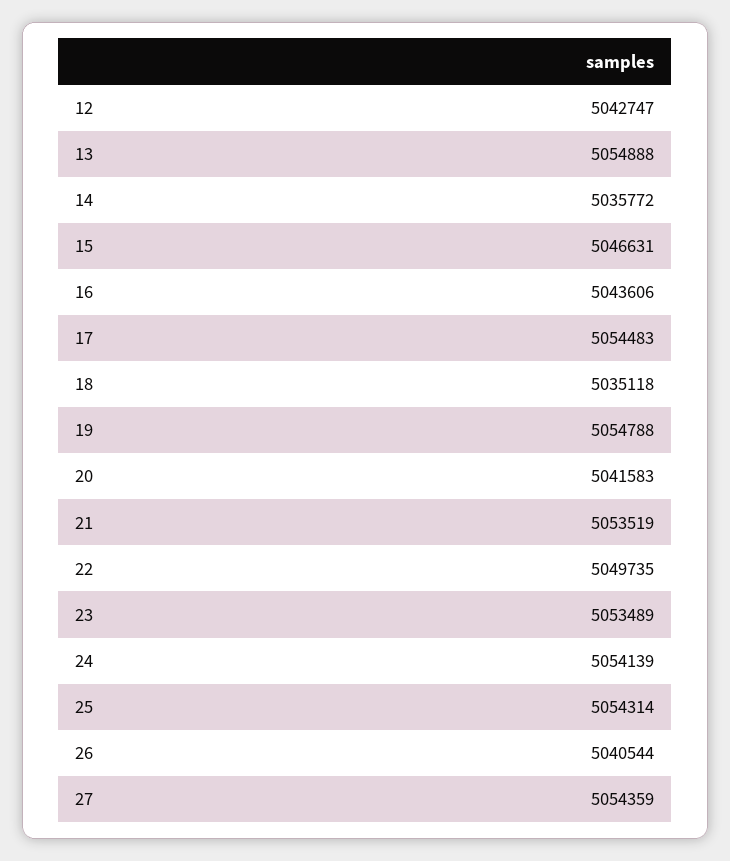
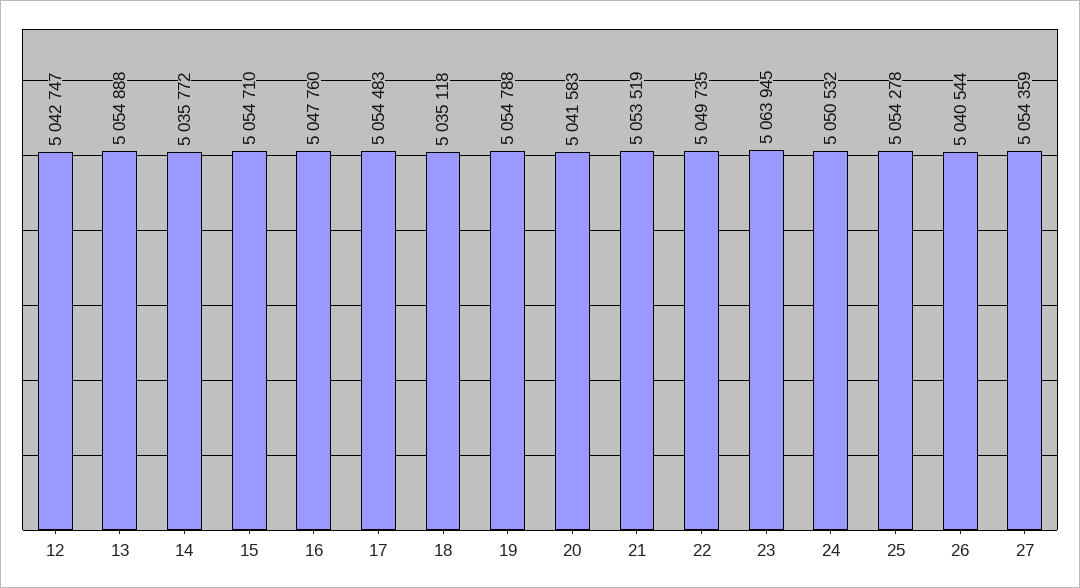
  {
    "12": 5042747,
    "13": 5054888,
    "14": 5035772,
-   "15": 5046631,
+   "15": 5054710,
-   "16": 5043606,
+   "16": 5047760,
    "17": 5054483,
    "18": 5035118,
    "19": 5054788,
    "20": 5041583,
    "21": 5053519,
    "22": 5049735,
-   "23": 5053489,
+   "23": 5063945,
-   "24": 5054139,
+   "24": 5050532,
-   "25": 5054314,
+   "25": 5054278,
    "26": 5040544,
    "27": 5054359
  }

